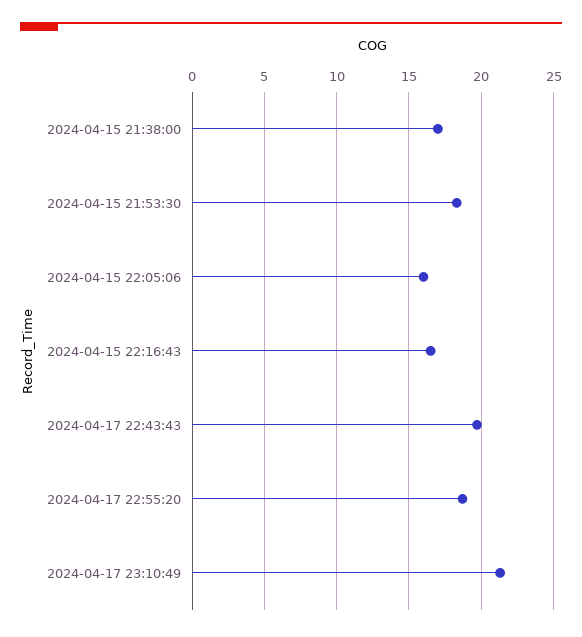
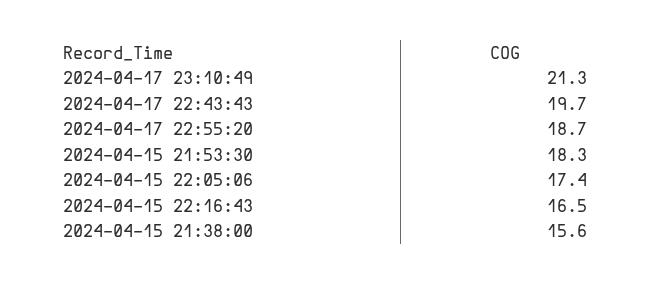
  {
-   "2024-04-15 21:38:00": 17,
+   "2024-04-15 21:38:00": 15.6,
    "2024-04-15 21:53:30": 18.3,
-   "2024-04-15 22:05:06": 16,
+   "2024-04-15 22:05:06": 17.4,
    "2024-04-15 22:16:43": 16.5,
    "2024-04-17 22:43:43": 19.7,
    "2024-04-17 22:55:20": 18.7,
    "2024-04-17 23:10:49": 21.3
  }

